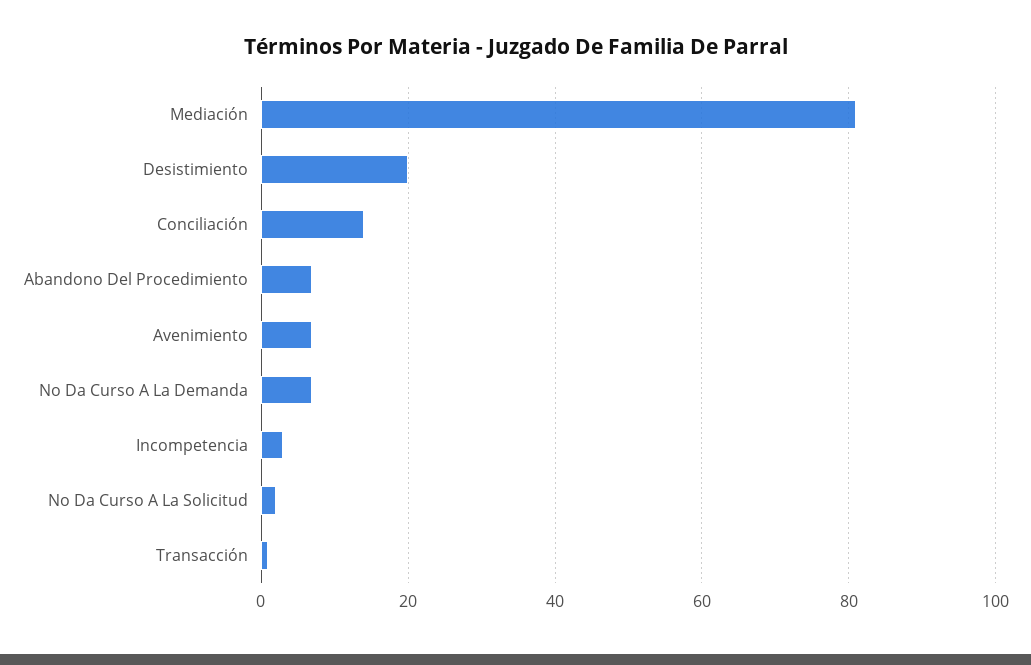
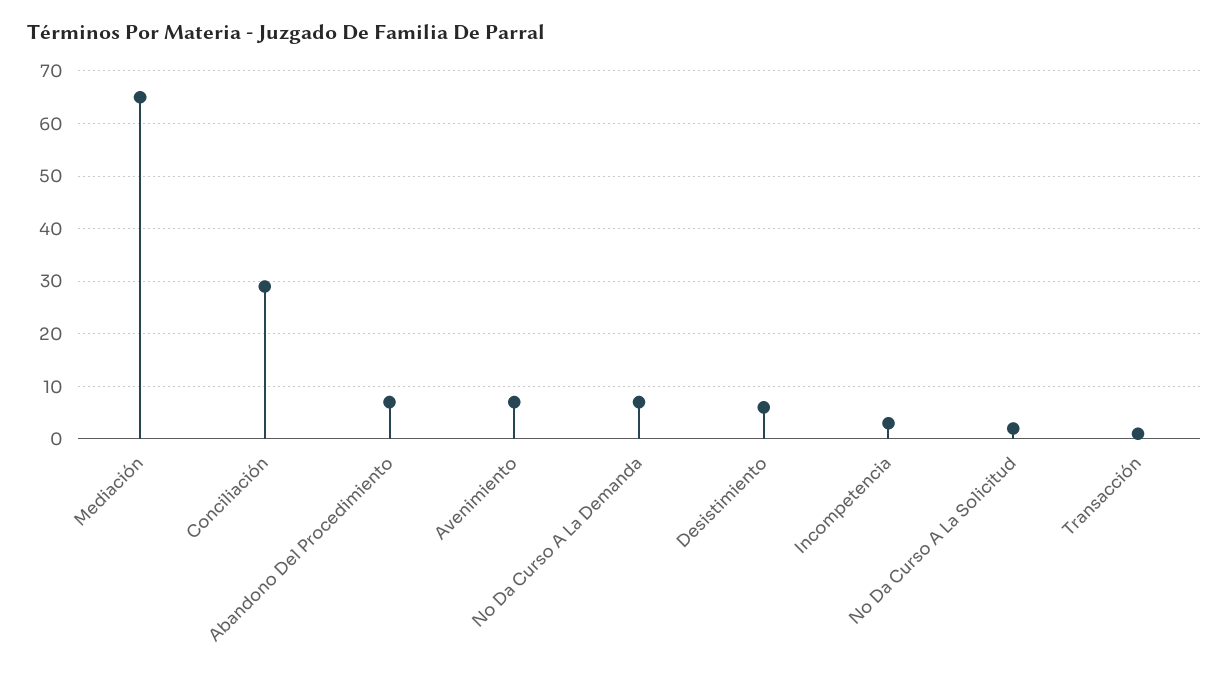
  {
-   "Mediación": 80,
+   "Mediación": 65,
-   "Desistimiento": 20,
+   "Desistimiento": 5,
-   "Conciliación": 15,
+   "Conciliación": 30,
    "Abandono Del Procedimiento": 5,
    "Avenimiento": 5,
    "No Da Curso A La Demanda": 5,
    "Incompetencia": 5,
    "No Da Curso A La Solicitud": 0,
    "Transacción": 0
  }

